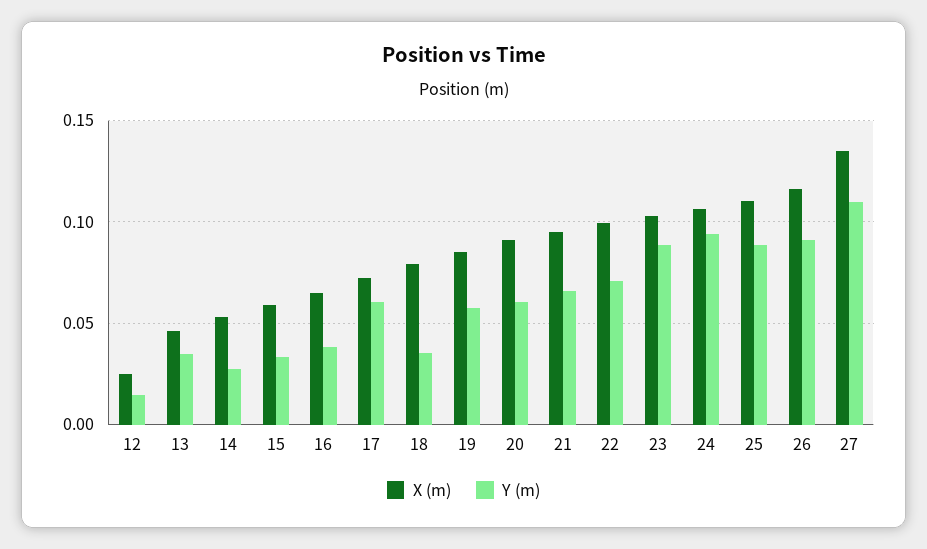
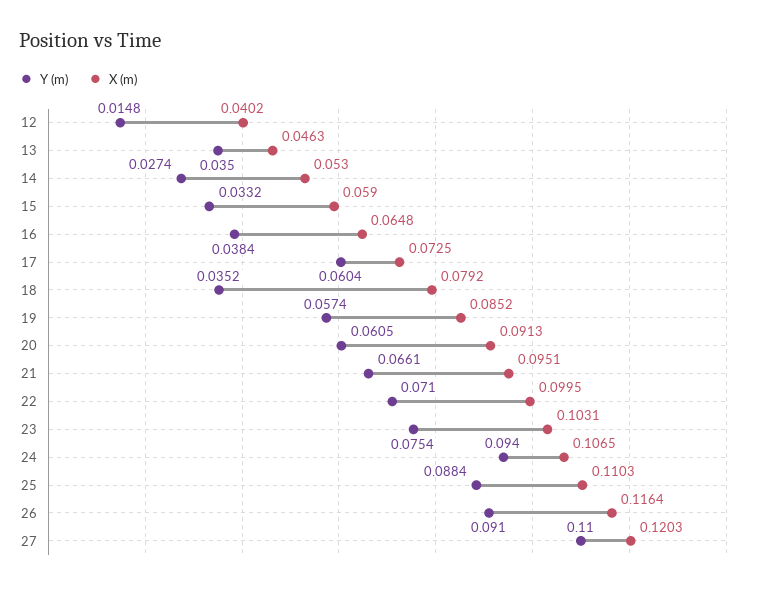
  {
    "X (m)": {
-     "12": 0.025,
+     "12": 0.0402,
      "13": 0.0463,
      "14": 0.053,
      "15": 0.059,
      "16": 0.0648,
      "17": 0.0725,
      "18": 0.0792,
      "19": 0.0852,
      "20": 0.0913,
      "21": 0.0951,
      "22": 0.0995,
      "23": 0.1031,
      "24": 0.1065,
      "25": 0.1103,
      "26": 0.1164,
-     "27": 0.135
+     "27": 0.1203
    },
    "Y (m)": {
      "12": 0.0148,
      "13": 0.035,
      "14": 0.0274,
      "15": 0.0332,
      "16": 0.0384,
      "17": 0.0604,
      "18": 0.0352,
      "19": 0.0574,
      "20": 0.0605,
      "21": 0.0661,
      "22": 0.071,
-     "23": 0.09,
+     "23": 0.0754,
      "24": 0.094,
      "25": 0.0884,
      "26": 0.091,
      "27": 0.11
    }
  }

